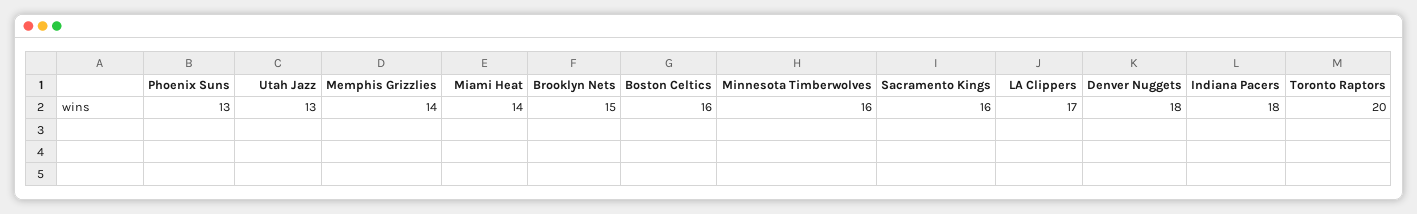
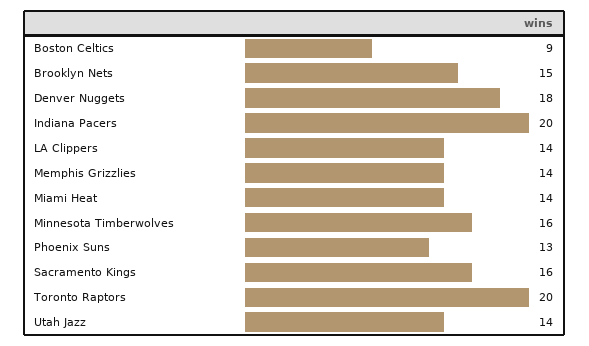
  {
    "Phoenix Suns": 13,
-   "Utah Jazz": 13,
+   "Utah Jazz": 14,
    "Memphis Grizzlies": 14,
    "Miami Heat": 14,
    "Brooklyn Nets": 15,
-   "Boston Celtics": 16,
+   "Boston Celtics": 9,
    "Minnesota Timberwolves": 16,
    "Sacramento Kings": 16,
-   "LA Clippers": 17,
+   "LA Clippers": 14,
    "Denver Nuggets": 18,
-   "Indiana Pacers": 18,
+   "Indiana Pacers": 20,
    "Toronto Raptors": 20
  }

